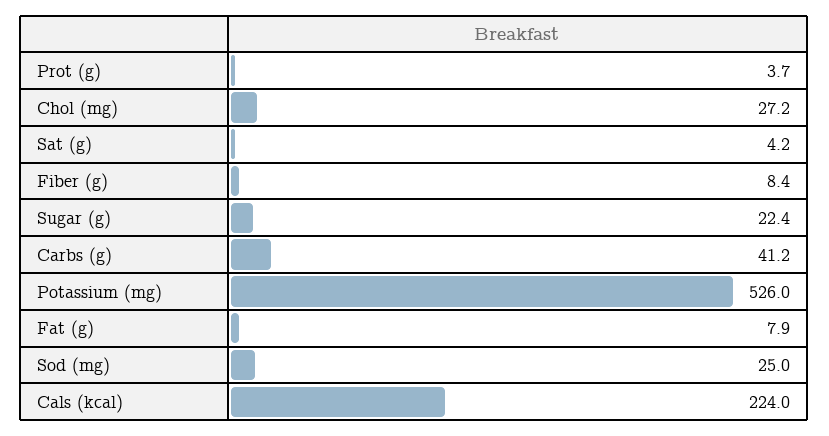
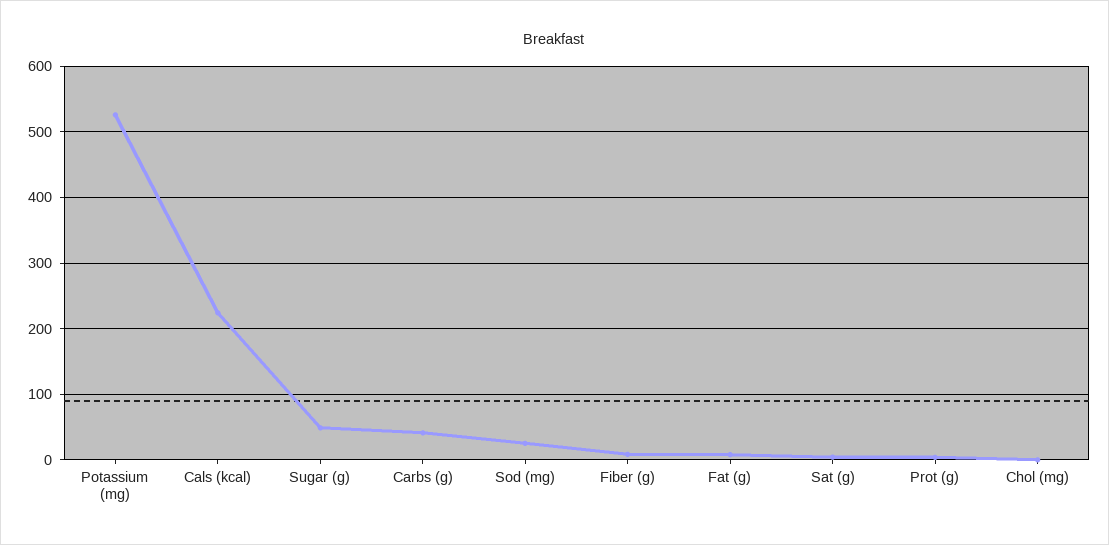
  {
    "Prot (g)": 3.7,
-   "Chol (mg)": 27.2,
+   "Chol (mg)": 0,
    "Sat (g)": 4.2,
    "Fiber (g)": 8.4,
-   "Sugar (g)": 22.4,
+   "Sugar (g)": 50,
    "Carbs (g)": 41.2,
    "Potassium (mg)": 526,
    "Fat (g)": 7.9,
    "Sod (mg)": 25,
    "Cals (kcal)": 224
  }

